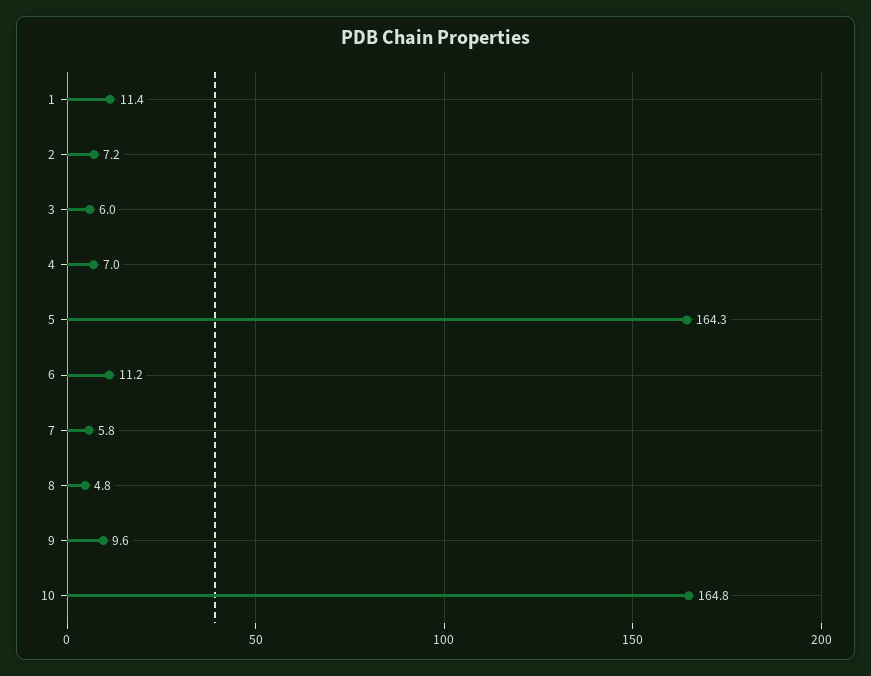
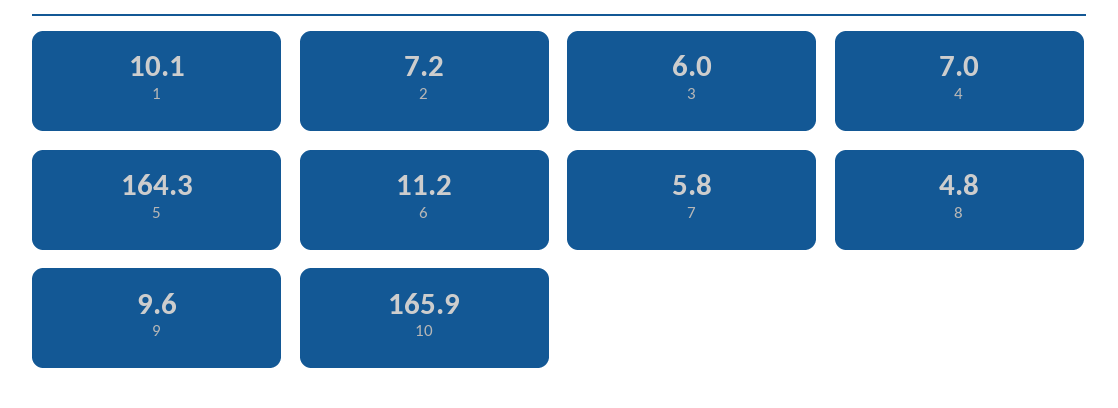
  {
-   "1": 11.4,
+   "1": 10.1,
    "2": 7.2,
    "3": 6,
    "4": 7,
    "5": 164.3,
    "6": 11.2,
    "7": 5.8,
    "8": 4.8,
    "9": 9.6,
-   "10": 164.8
+   "10": 165.9
  }

